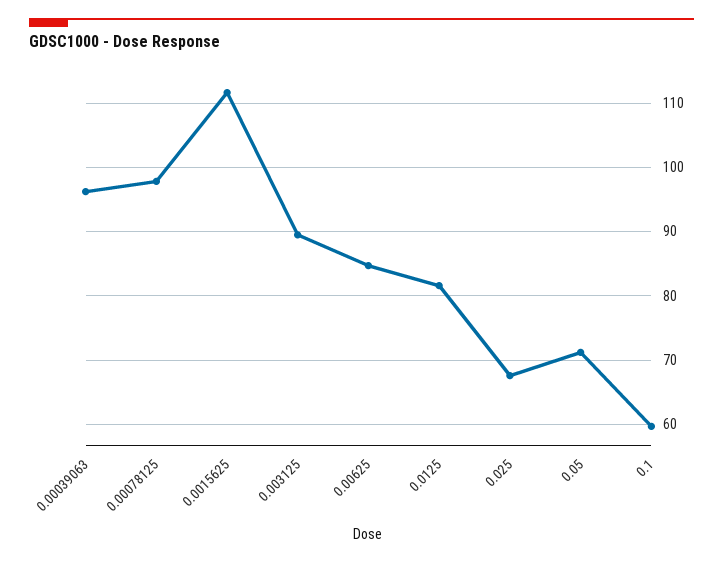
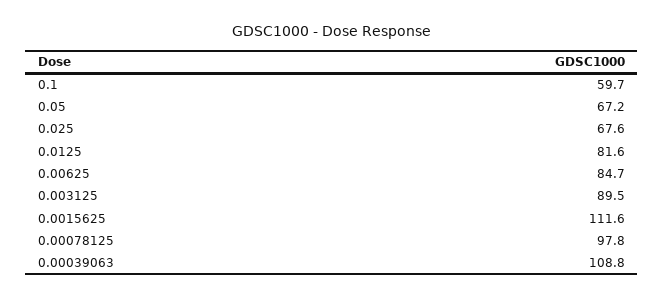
  {
-   "0.00039063": 96,
+   "0.00039063": 108.8,
    "0.00078125": 97.8,
    "0.0015625": 111.6,
    "0.003125": 89.5,
    "0.00625": 84.7,
    "0.0125": 81.6,
    "0.025": 67.6,
-   "0.05": 71,
+   "0.05": 67.2,
    "0.1": 59.7
  }

